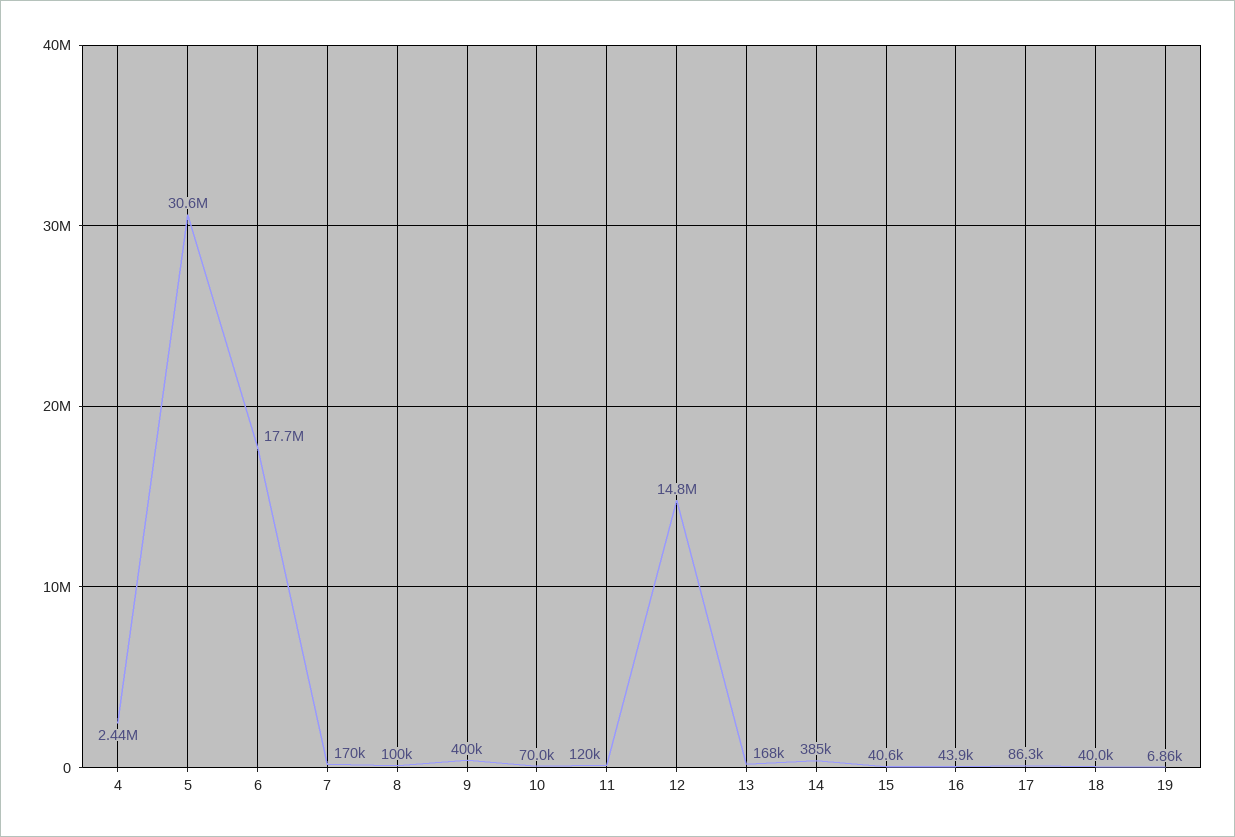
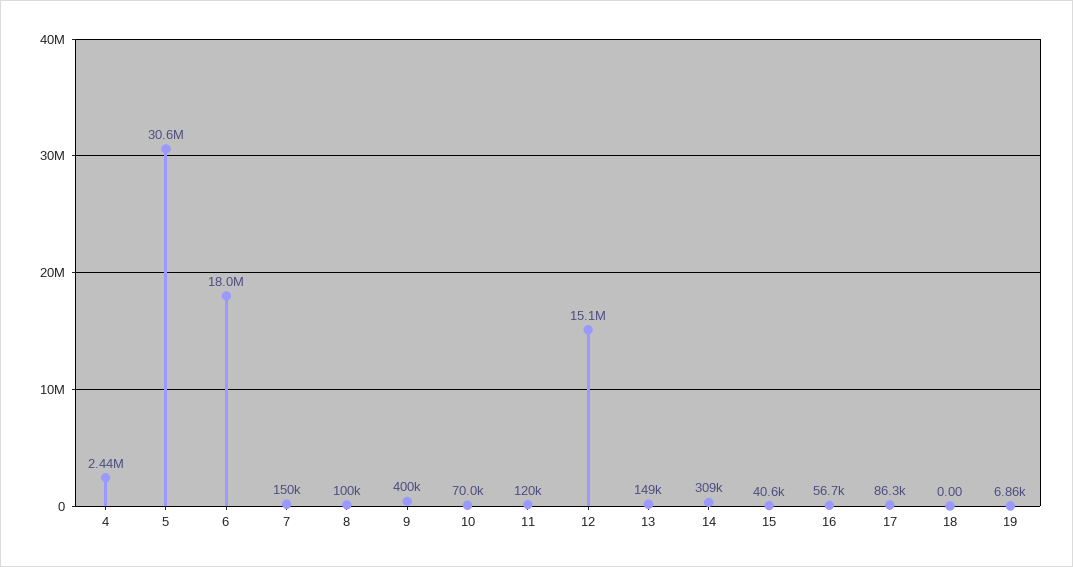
  {
    "4": 2440000,
    "5": 30600000,
-   "6": 17700000,
+   "6": 18000000,
-   "7": 170000,
+   "7": 150000,
    "8": 100000,
    "9": 400000,
    "10": 70000,
    "11": 120000,
-   "12": 14800000,
+   "12": 15100000,
-   "13": 168000,
+   "13": 149000,
-   "14": 385000,
+   "14": 309000,
    "15": 40600,
-   "16": 43900,
+   "16": 56700,
    "17": 86300,
-   "18": 40000,
+   "18": 0,
    "19": 6860
  }

